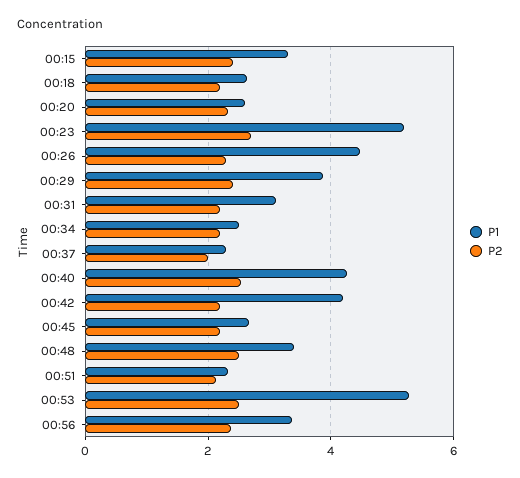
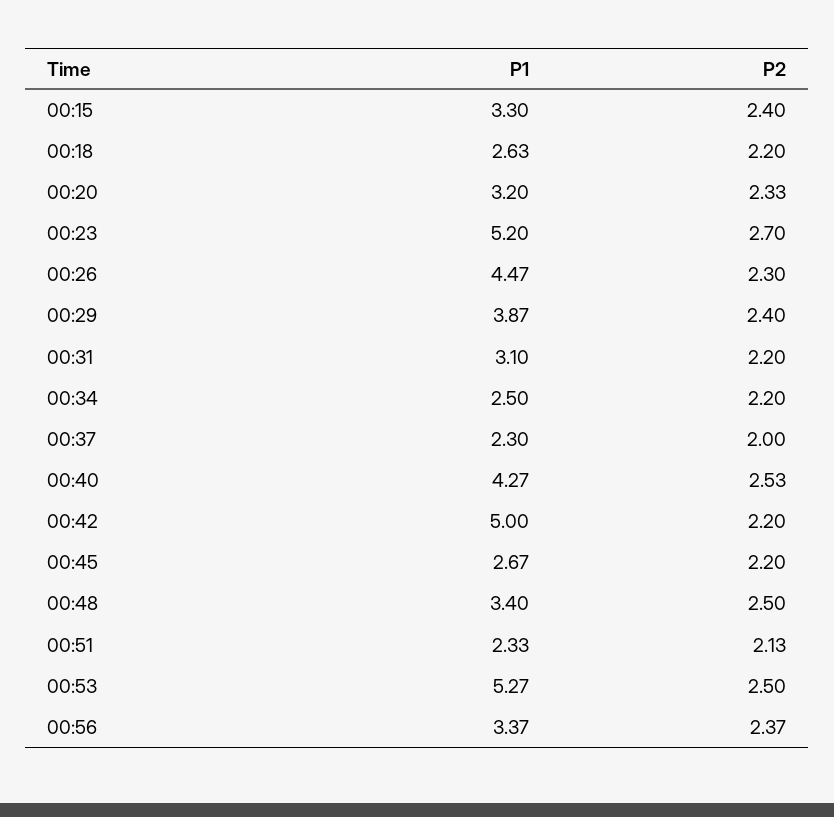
  {
    "P1": {
      "00:15": 3.3,
      "00:18": 2.63,
-     "00:20": 2.6,
+     "00:20": 3.2,
      "00:23": 5.2,
      "00:26": 4.47,
      "00:29": 3.87,
      "00:31": 3.1,
      "00:34": 2.5,
      "00:37": 2.3,
      "00:40": 4.27,
-     "00:42": 4.2,
+     "00:42": 5,
      "00:45": 2.67,
      "00:48": 3.4,
      "00:51": 2.33,
      "00:53": 5.27,
      "00:56": 3.37
    },
    "P2": {
      "00:15": 2.4,
      "00:18": 2.2,
      "00:20": 2.33,
      "00:23": 2.7,
      "00:26": 2.3,
      "00:29": 2.4,
      "00:31": 2.2,
      "00:34": 2.2,
      "00:37": 2,
      "00:40": 2.53,
      "00:42": 2.2,
      "00:45": 2.2,
      "00:48": 2.5,
      "00:51": 2.13,
      "00:53": 2.5,
      "00:56": 2.37
    }
  }

